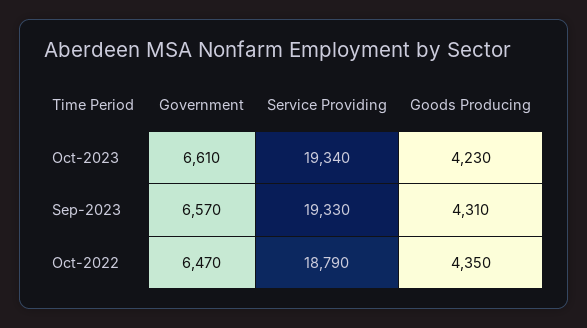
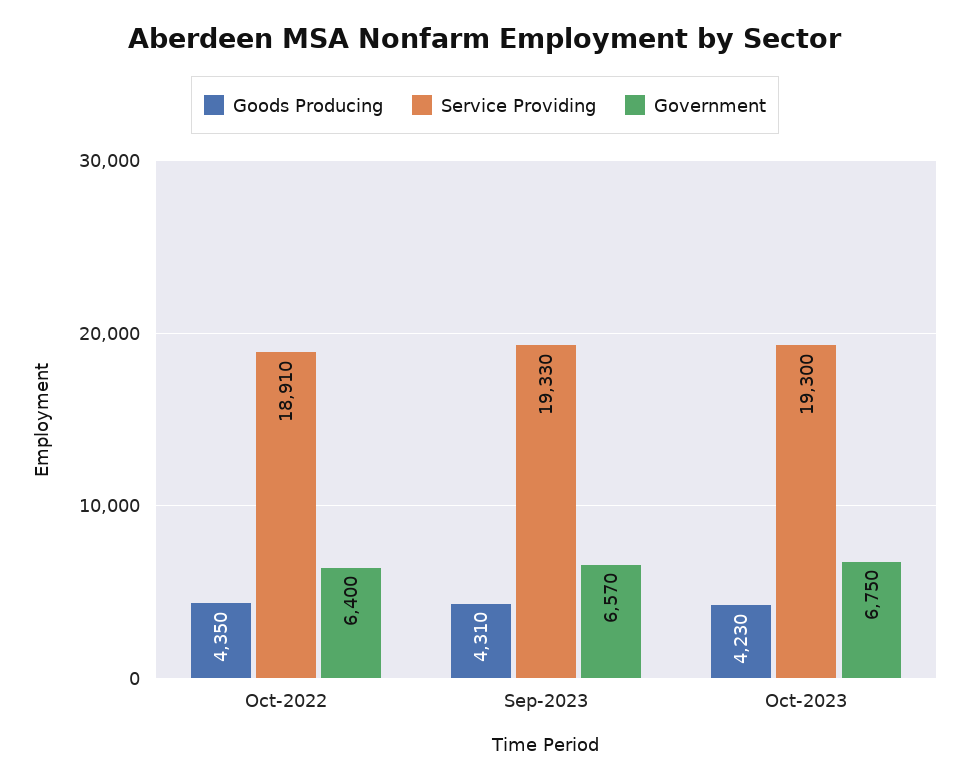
  {
    "Government": {
-     "Oct-2023": 6610,
+     "Oct-2023": 6750,
      "Sep-2023": 6570,
-     "Oct-2022": 6470
+     "Oct-2022": 6400
    },
    "Service Providing": {
-     "Oct-2023": 19340,
+     "Oct-2023": 19300,
      "Sep-2023": 19330,
-     "Oct-2022": 18790
+     "Oct-2022": 18910
    },
    "Goods Producing": {
      "Oct-2023": 4230,
      "Sep-2023": 4310,
      "Oct-2022": 4350
    }
  }

